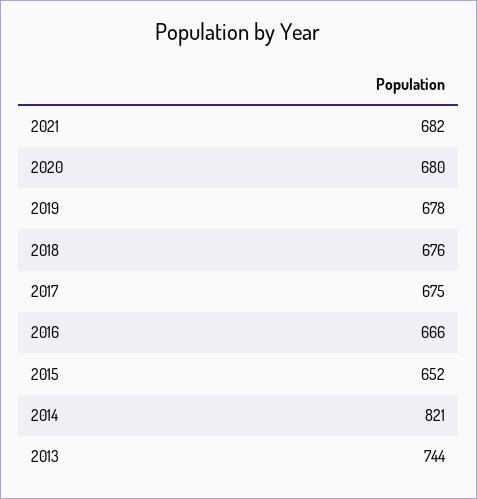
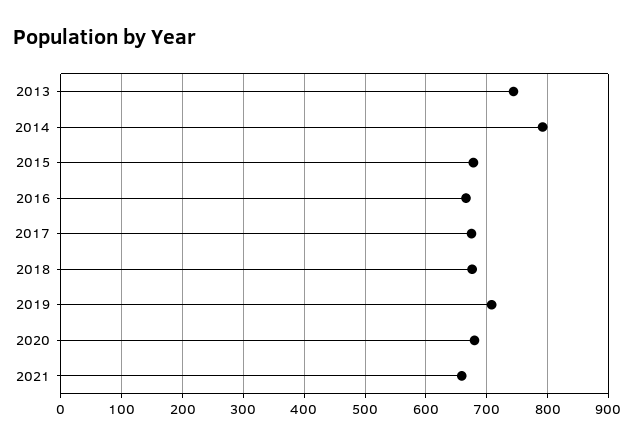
  {
-   "2021": 682,
+   "2021": 660,
    "2020": 680,
-   "2019": 678,
+   "2019": 710,
    "2018": 676,
    "2017": 675,
    "2016": 666,
-   "2015": 652,
+   "2015": 680,
-   "2014": 821,
+   "2014": 790,
    "2013": 744
  }

